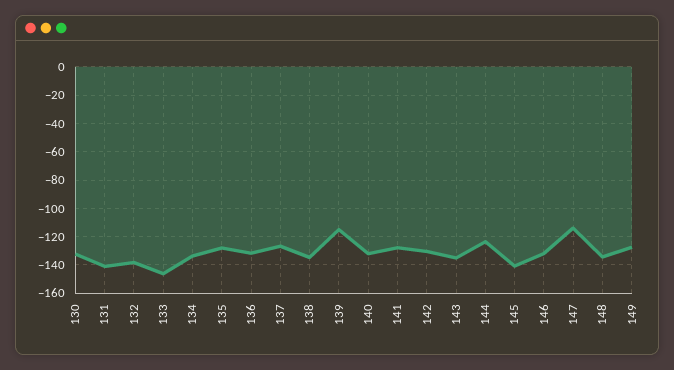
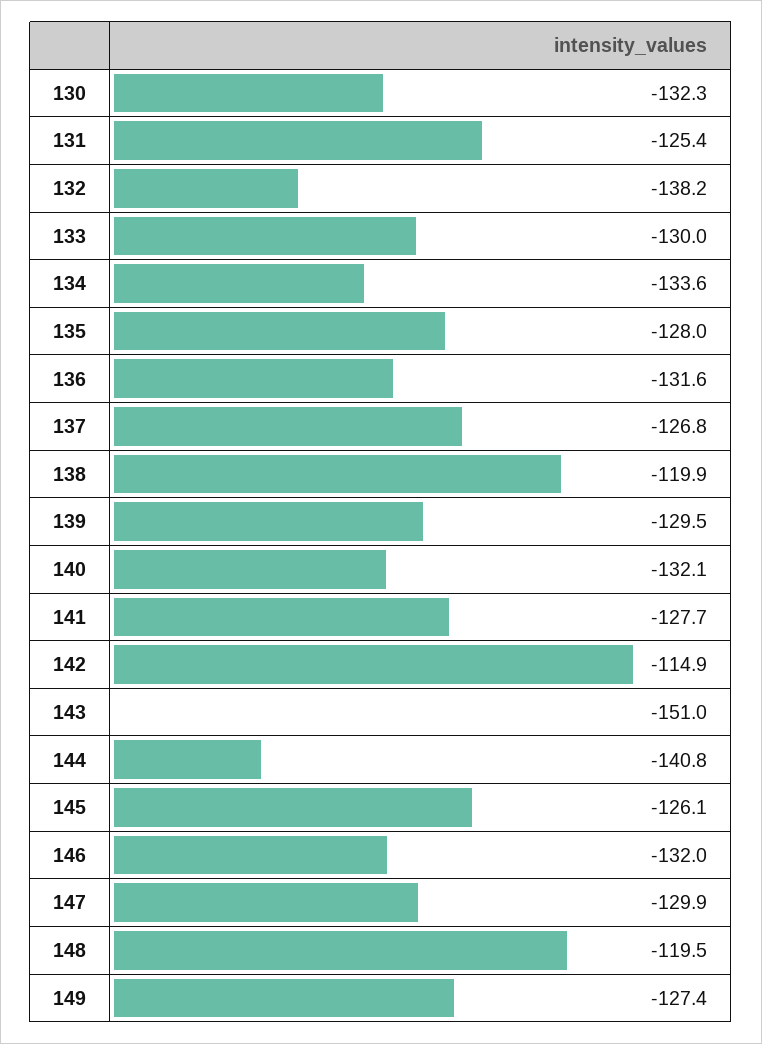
  {
    "130": -132.3,
-   "131": -140,
+   "131": -125.4,
    "132": -138.2,
-   "133": -145,
+   "133": -130,
    "134": -133.6,
    "135": -128,
    "136": -131.6,
    "137": -126.8,
-   "138": -135,
+   "138": -119.9,
-   "139": -115,
+   "139": -129.5,
    "140": -132.1,
    "141": -127.7,
-   "142": -130,
+   "142": -114.9,
-   "143": -135,
+   "143": -151,
-   "144": -125,
+   "144": -140.8,
-   "145": -140,
+   "145": -126.1,
    "146": -132,
-   "147": -115,
+   "147": -129.9,
-   "148": -135,
+   "148": -119.5,
    "149": -127.4
  }

